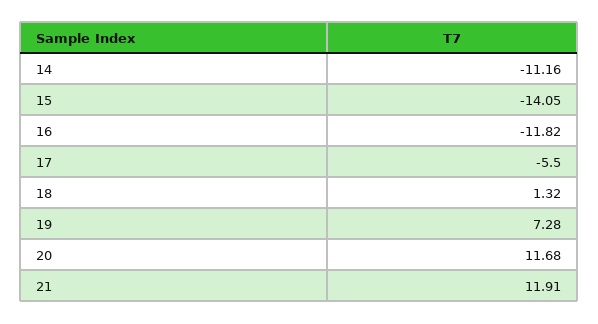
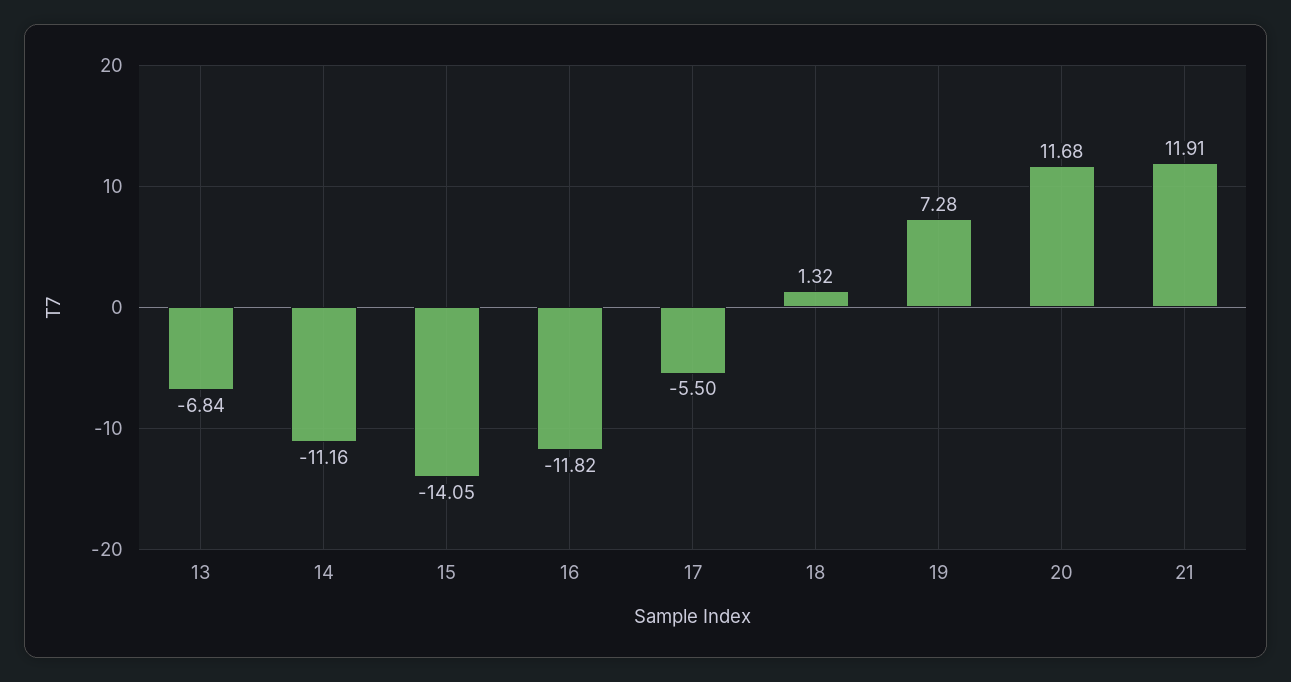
  {
    "14": -11.16,
    "15": -14.05,
    "16": -11.82,
    "17": -5.5,
    "18": 1.32,
    "19": 7.28,
    "20": 11.68,
-   "21": 11.91
+   "21": 11.91,
+   "13": -6.84
  }

